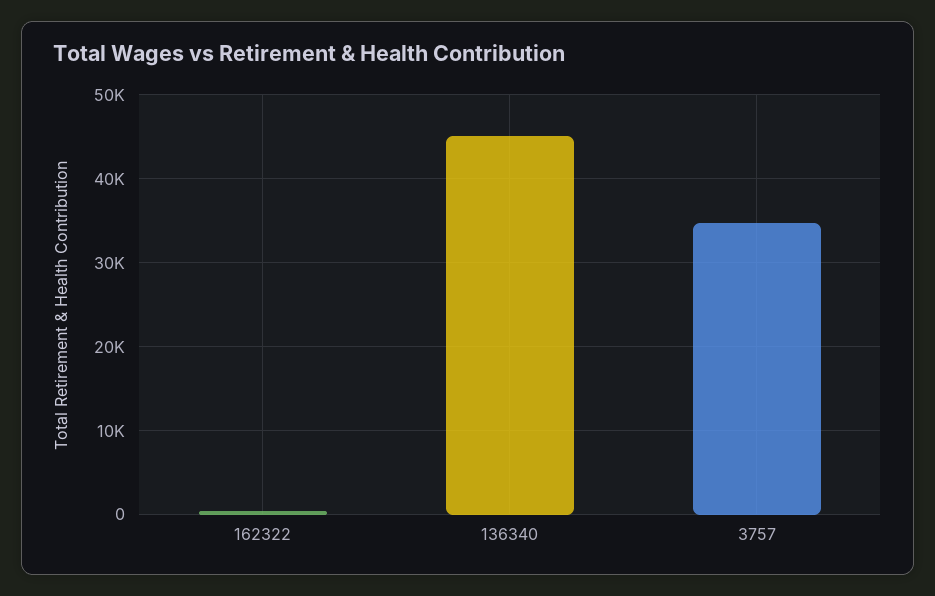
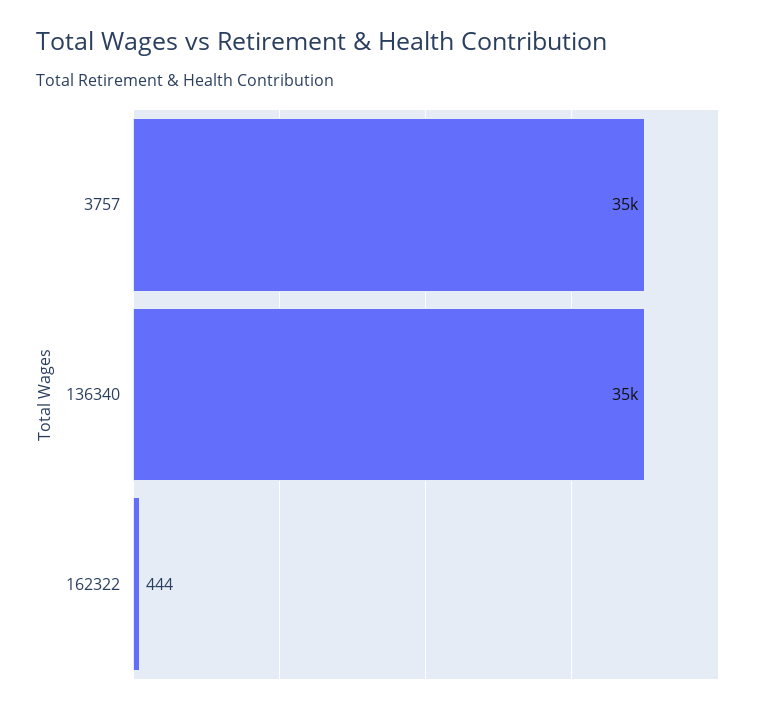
  {
    "162322": 444,
-   "136340": 45000,
+   "136340": 35000,
    "3757": 35000
  }

